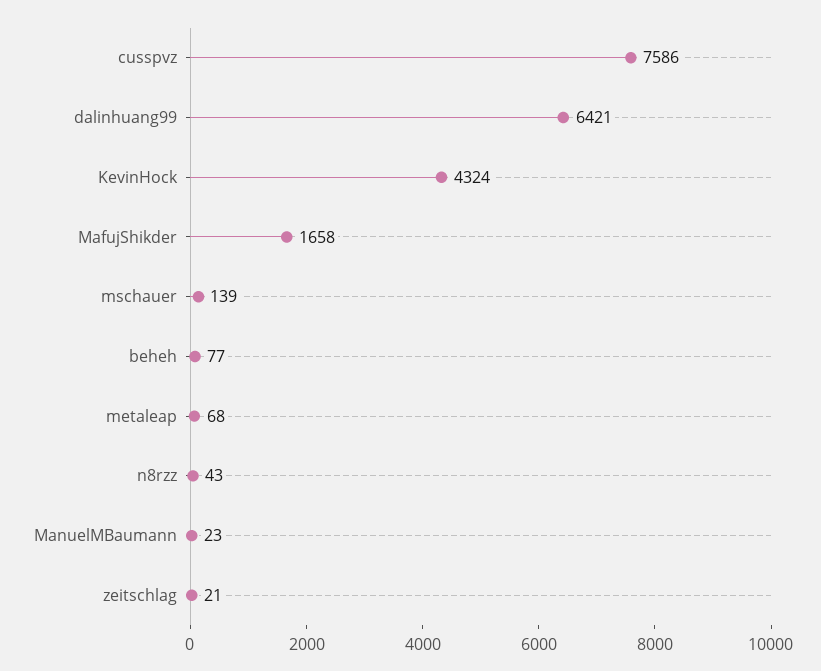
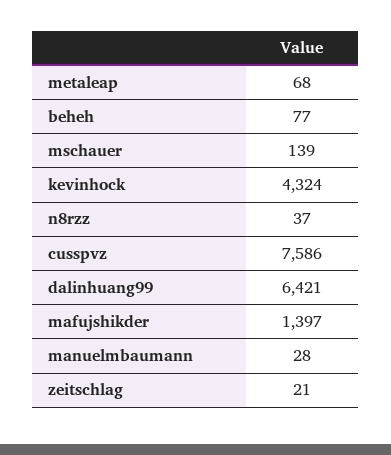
  {
    "cusspvz": 7586,
    "dalinhuang99": 6421,
    "KevinHock": 4324,
-   "MafujShikder": 1658,
+   "MafujShikder": 1397,
    "mschauer": 139,
    "beheh": 77,
    "metaleap": 68,
-   "n8rzz": 43,
+   "n8rzz": 37,
-   "ManuelMBaumann": 23,
+   "ManuelMBaumann": 28,
    "zeitschlag": 21
  }

